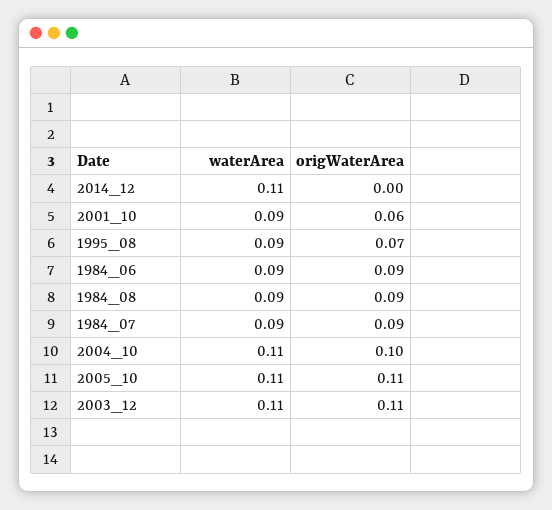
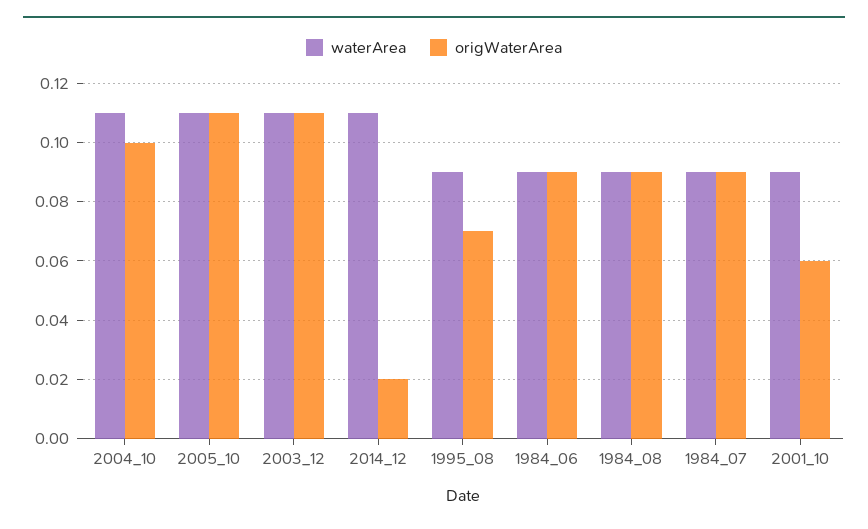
  {
    "waterArea": {
      "2014_12": 0.11,
      "2001_10": 0.09,
      "1995_08": 0.09,
      "1984_06": 0.09,
      "1984_08": 0.09,
      "1984_07": 0.09,
      "2004_10": 0.11,
      "2005_10": 0.11,
      "2003_12": 0.11
    },
    "origWaterArea": {
-     "2014_12": 0,
+     "2014_12": 0.02,
      "2001_10": 0.06,
      "1995_08": 0.07,
      "1984_06": 0.09,
      "1984_08": 0.09,
      "1984_07": 0.09,
      "2004_10": 0.1,
      "2005_10": 0.11,
      "2003_12": 0.11
    }
  }

